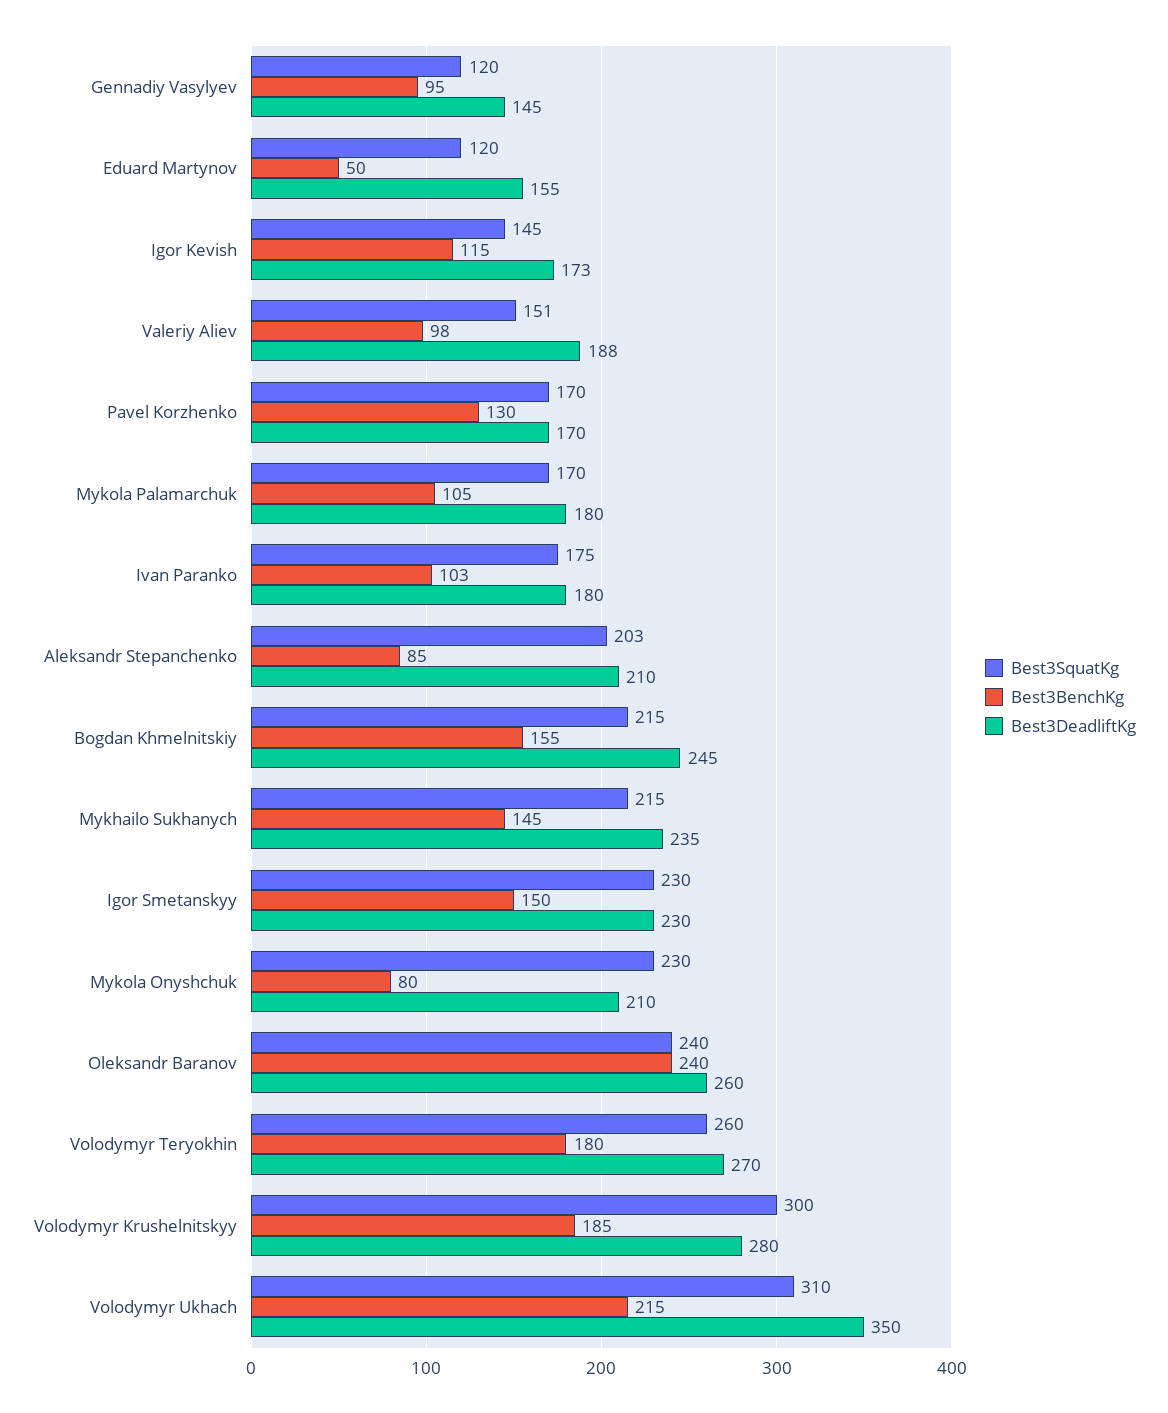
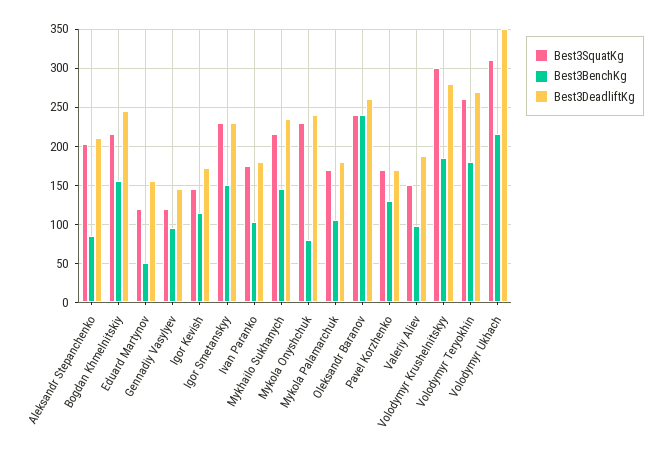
  {
    "Best3SquatKg": {
      "Gennadiy Vasylyev": 120,
      "Eduard Martynov": 120,
      "Igor Kevish": 145,
      "Valeriy Aliev": 151,
      "Pavel Korzhenko": 170,
      "Mykola Palamarchuk": 170,
      "Ivan Paranko": 175,
      "Aleksandr Stepanchenko": 203,
      "Bogdan Khmelnitskiy": 215,
      "Mykhailo Sukhanych": 215,
      "Igor Smetanskyy": 230,
      "Mykola Onyshchuk": 230,
      "Oleksandr Baranov": 240,
      "Volodymyr Teryokhin": 260,
      "Volodymyr Krushelnitskyy": 300,
      "Volodymyr Ukhach": 310
    },
    "Best3BenchKg": {
      "Gennadiy Vasylyev": 95,
      "Eduard Martynov": 50,
      "Igor Kevish": 115,
      "Valeriy Aliev": 98,
      "Pavel Korzhenko": 130,
      "Mykola Palamarchuk": 105,
      "Ivan Paranko": 103,
      "Aleksandr Stepanchenko": 85,
      "Bogdan Khmelnitskiy": 155,
      "Mykhailo Sukhanych": 145,
      "Igor Smetanskyy": 150,
      "Mykola Onyshchuk": 80,
      "Oleksandr Baranov": 240,
      "Volodymyr Teryokhin": 180,
      "Volodymyr Krushelnitskyy": 185,
      "Volodymyr Ukhach": 215
    },
    "Best3DeadliftKg": {
      "Gennadiy Vasylyev": 145,
      "Eduard Martynov": 155,
      "Igor Kevish": 173,
      "Valeriy Aliev": 188,
      "Pavel Korzhenko": 170,
      "Mykola Palamarchuk": 180,
      "Ivan Paranko": 180,
      "Aleksandr Stepanchenko": 210,
      "Bogdan Khmelnitskiy": 245,
      "Mykhailo Sukhanych": 235,
      "Igor Smetanskyy": 230,
-     "Mykola Onyshchuk": 210,
+     "Mykola Onyshchuk": 240,
      "Oleksandr Baranov": 260,
      "Volodymyr Teryokhin": 270,
      "Volodymyr Krushelnitskyy": 280,
      "Volodymyr Ukhach": 350
    }
  }

